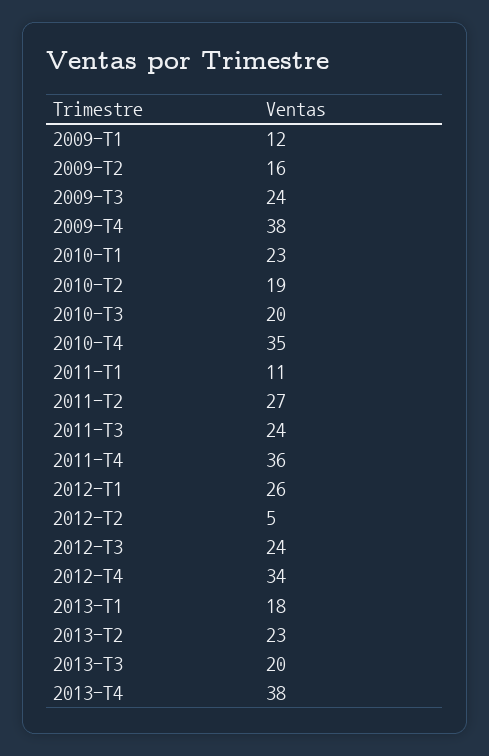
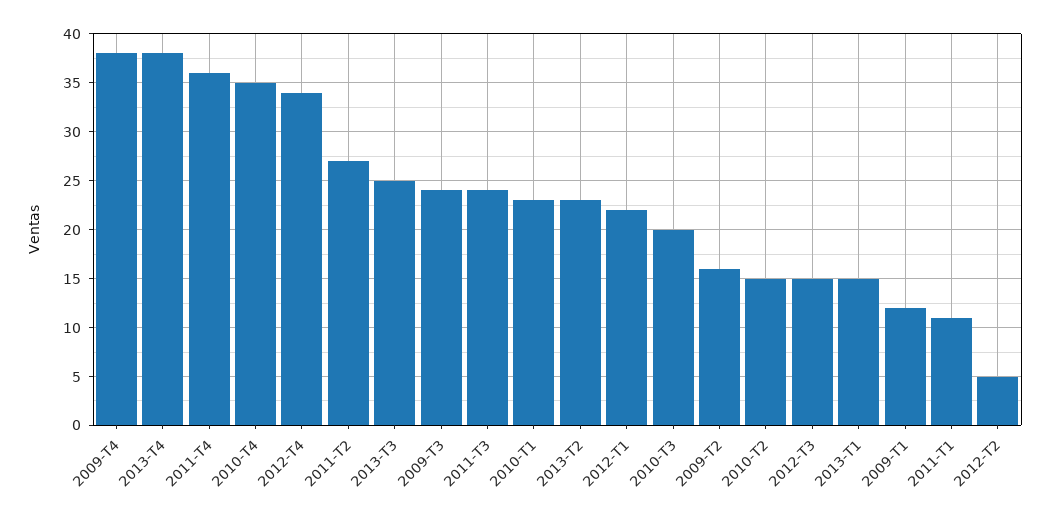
  {
    "2009-T1": 12,
    "2009-T2": 16,
    "2009-T3": 24,
    "2009-T4": 38,
    "2010-T1": 23,
-   "2010-T2": 19,
+   "2010-T2": 15,
    "2010-T3": 20,
    "2010-T4": 35,
    "2011-T1": 11,
    "2011-T2": 27,
    "2011-T3": 24,
    "2011-T4": 36,
-   "2012-T1": 26,
+   "2012-T1": 22,
    "2012-T2": 5,
-   "2012-T3": 24,
+   "2012-T3": 15,
    "2012-T4": 34,
-   "2013-T1": 18,
+   "2013-T1": 15,
    "2013-T2": 23,
-   "2013-T3": 20,
+   "2013-T3": 25,
    "2013-T4": 38
  }

